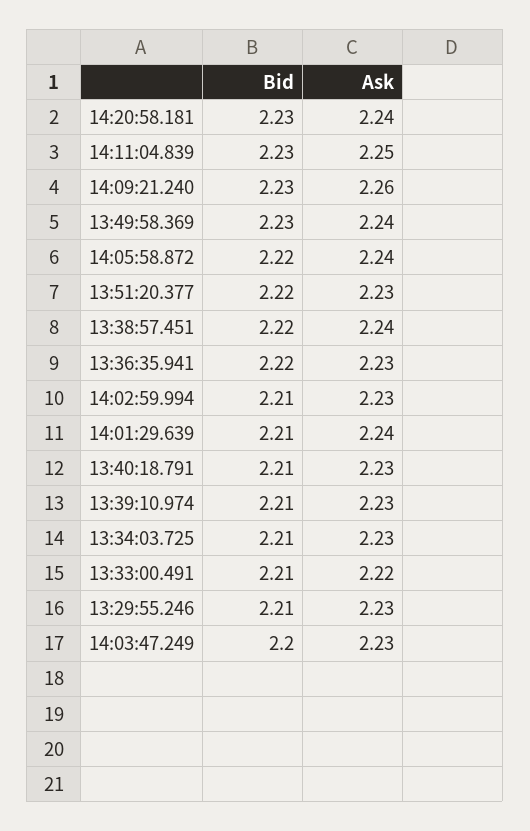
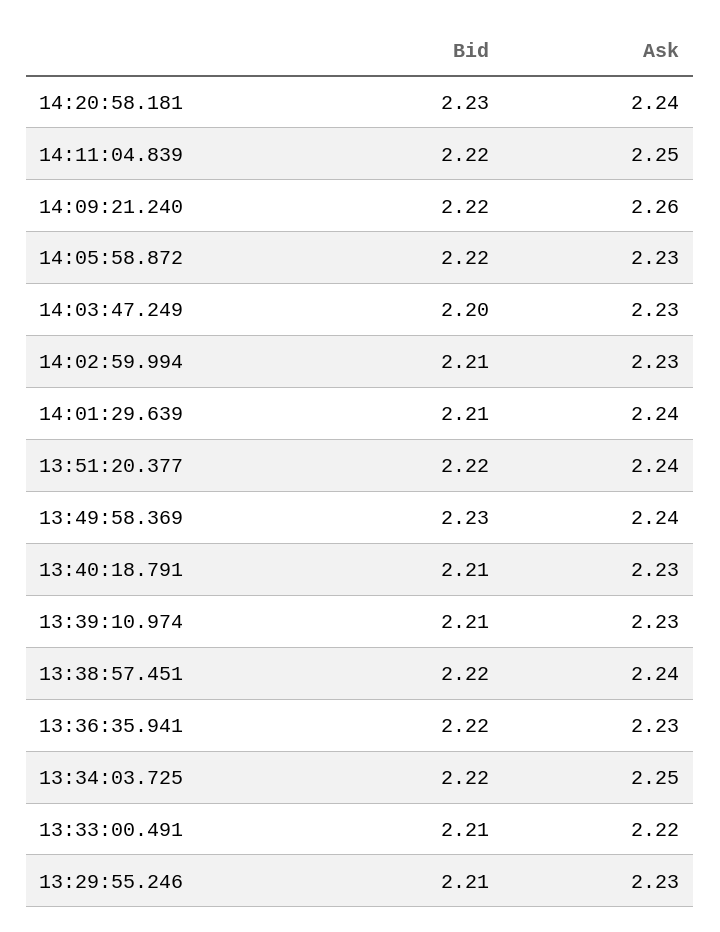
  {
    "Bid": {
      "14:20:58.181": 2.23,
-     "14:11:04.839": 2.23,
+     "14:11:04.839": 2.22,
-     "14:09:21.240": 2.23,
+     "14:09:21.240": 2.22,
      "13:49:58.369": 2.23,
      "14:05:58.872": 2.22,
      "13:51:20.377": 2.22,
      "13:38:57.451": 2.22,
      "13:36:35.941": 2.22,
      "14:02:59.994": 2.21,
      "14:01:29.639": 2.21,
      "13:40:18.791": 2.21,
      "13:39:10.974": 2.21,
-     "13:34:03.725": 2.21,
+     "13:34:03.725": 2.22,
      "13:33:00.491": 2.21,
      "13:29:55.246": 2.21,
      "14:03:47.249": 2.2
    },
    "Ask": {
      "14:20:58.181": 2.24,
      "14:11:04.839": 2.25,
      "14:09:21.240": 2.26,
      "13:49:58.369": 2.24,
-     "14:05:58.872": 2.24,
+     "14:05:58.872": 2.23,
-     "13:51:20.377": 2.23,
+     "13:51:20.377": 2.24,
      "13:38:57.451": 2.24,
      "13:36:35.941": 2.23,
      "14:02:59.994": 2.23,
      "14:01:29.639": 2.24,
      "13:40:18.791": 2.23,
      "13:39:10.974": 2.23,
-     "13:34:03.725": 2.23,
+     "13:34:03.725": 2.25,
      "13:33:00.491": 2.22,
      "13:29:55.246": 2.23,
      "14:03:47.249": 2.23
    }
  }

